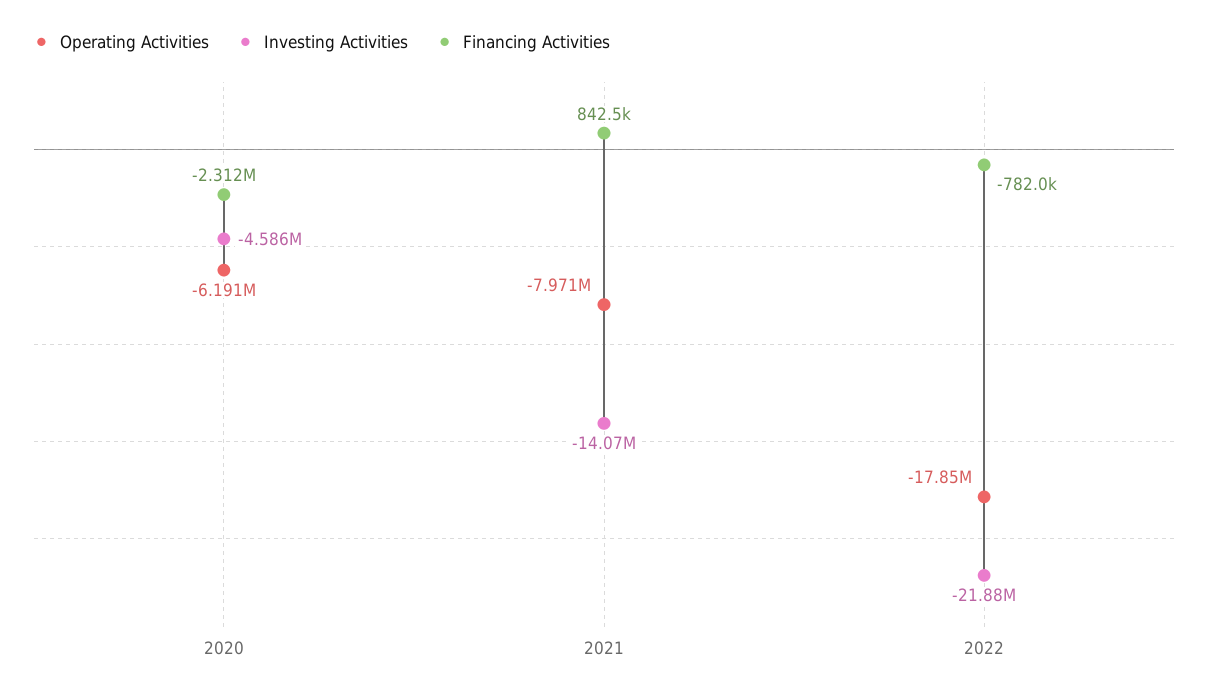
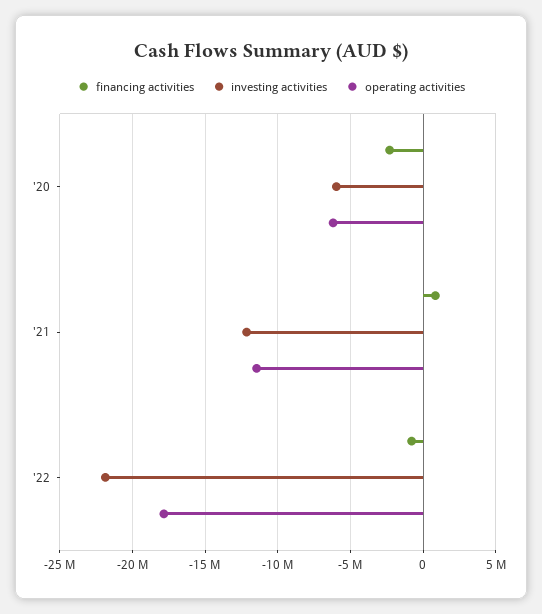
  {
    "Operating Activities": {
      "2020": -6191000,
-     "2021": -7971000,
+     "2021": -11500000,
      "2022": -17850000
    },
    "Investing Activities": {
-     "2020": -4586000,
+     "2020": -6000000,
-     "2021": -14070000,
+     "2021": -12000000,
      "2022": -21880000
    },
    "Financing Activities": {
      "2020": -2312000,
      "2021": 842500,
      "2022": -782000
    }
  }

